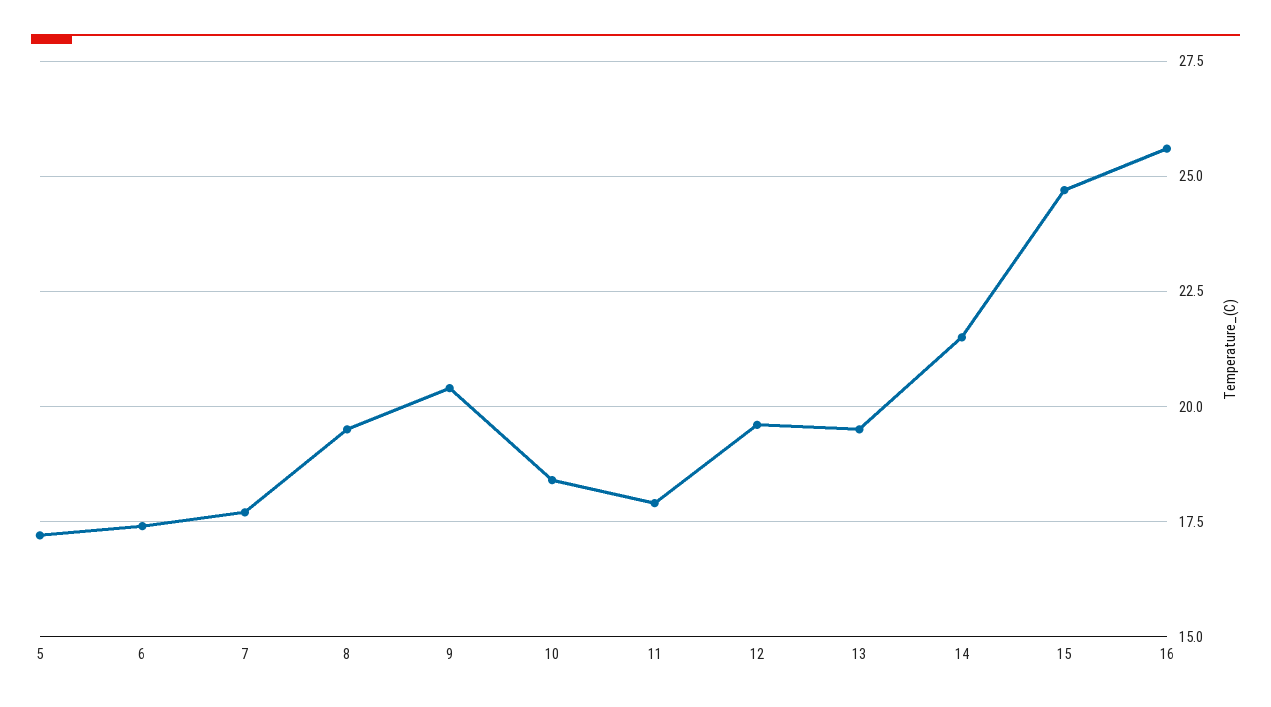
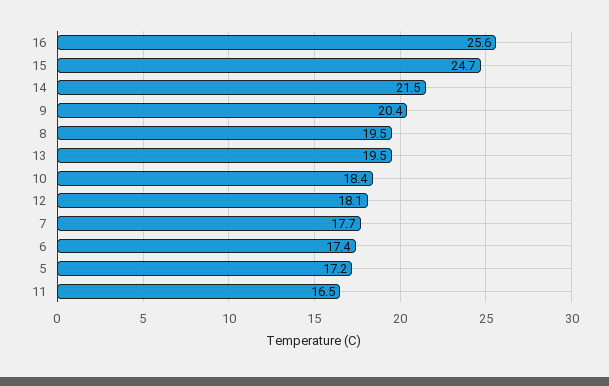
  {
    "5": 17.2,
    "6": 17.4,
    "7": 17.7,
    "8": 19.5,
    "9": 20.4,
    "10": 18.4,
-   "11": 18,
+   "11": 16.5,
-   "12": 19.5,
+   "12": 18.1,
    "13": 19.5,
    "14": 21.5,
    "15": 24.7,
    "16": 25.6
  }

